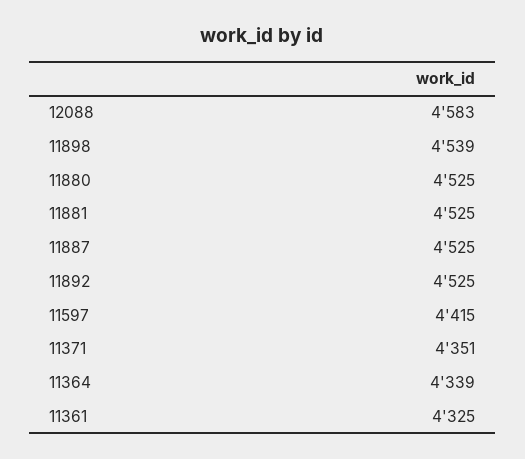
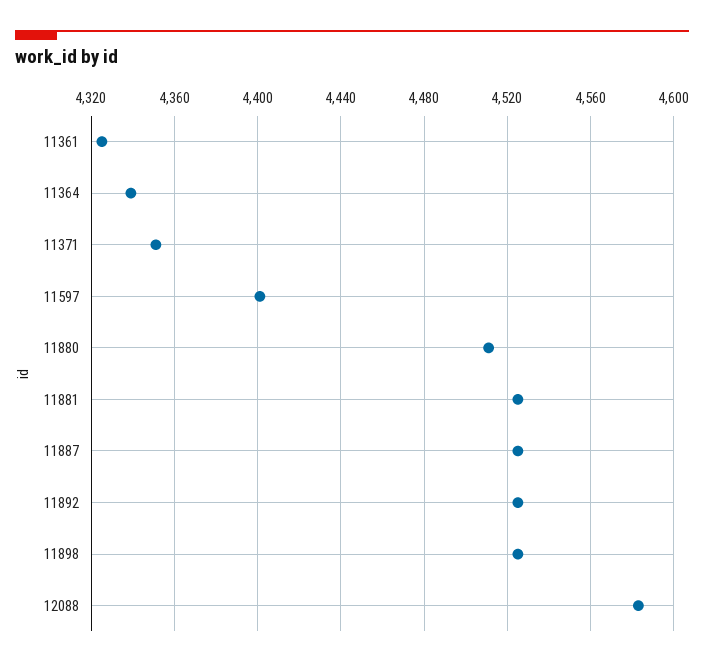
  {
    "12088": 4583,
-   "11898": 4539,
+   "11898": 4525,
-   "11880": 4525,
+   "11880": 4510,
    "11881": 4525,
    "11887": 4525,
    "11892": 4525,
-   "11597": 4415,
+   "11597": 4400,
    "11371": 4351,
    "11364": 4339,
    "11361": 4325
  }

